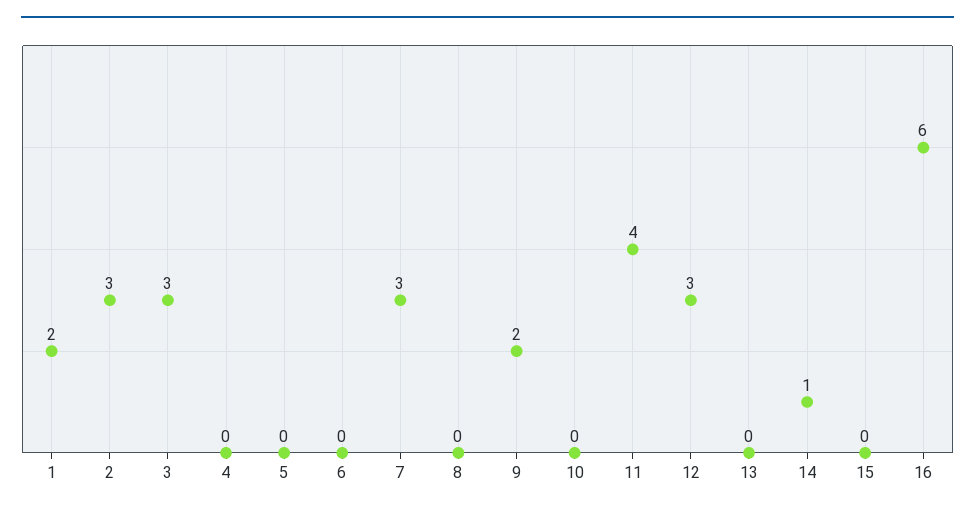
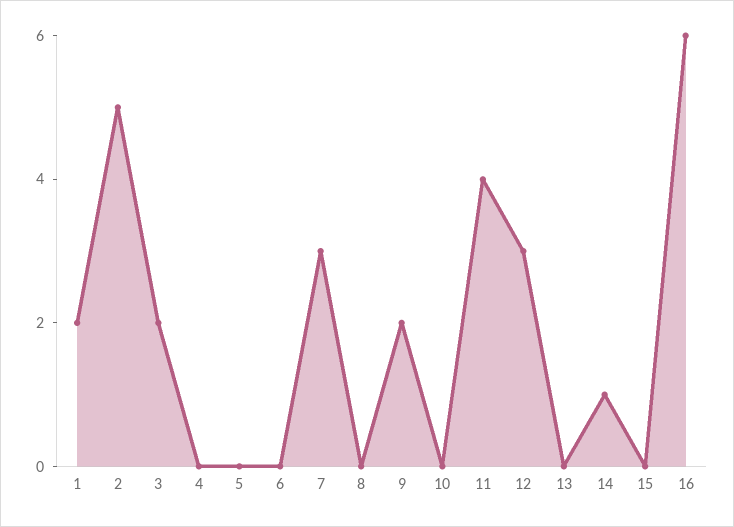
  {
    "1": 2,
-   "2": 3,
+   "2": 5,
-   "3": 3,
+   "3": 2,
    "4": 0,
    "5": 0,
    "6": 0,
    "7": 3,
    "8": 0,
    "9": 2,
    "10": 0,
    "11": 4,
    "12": 3,
    "13": 0,
    "14": 1,
    "15": 0,
    "16": 6
  }

